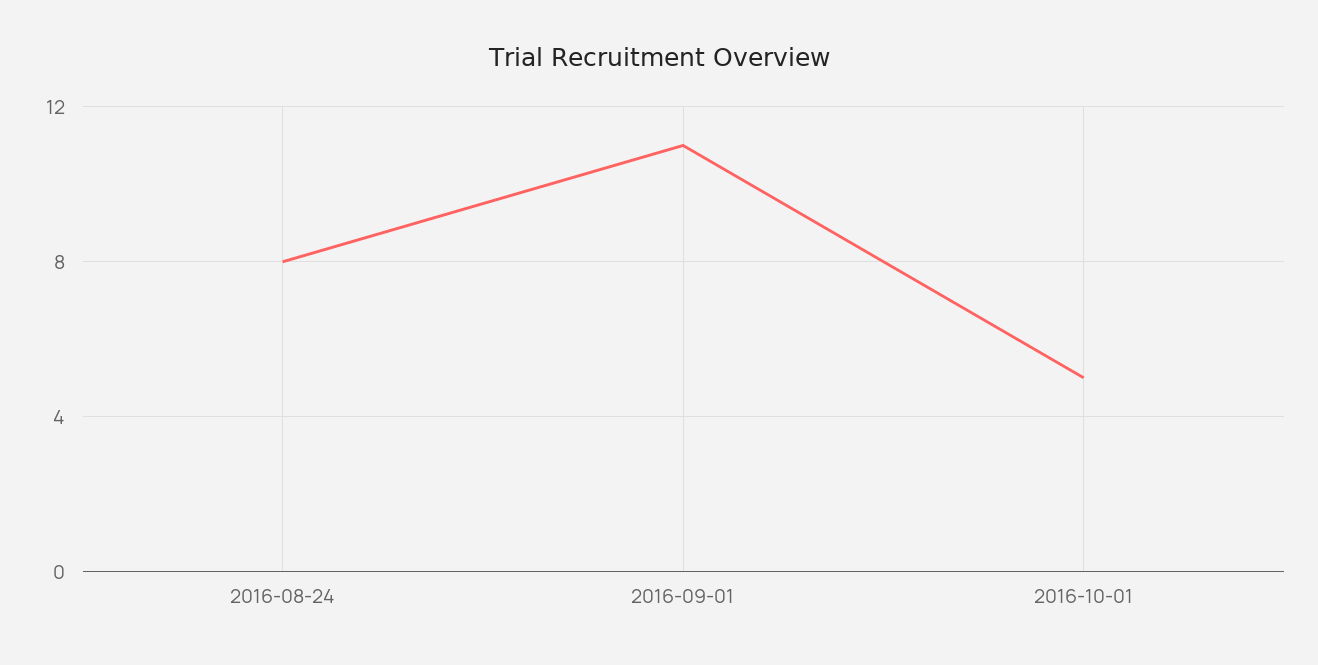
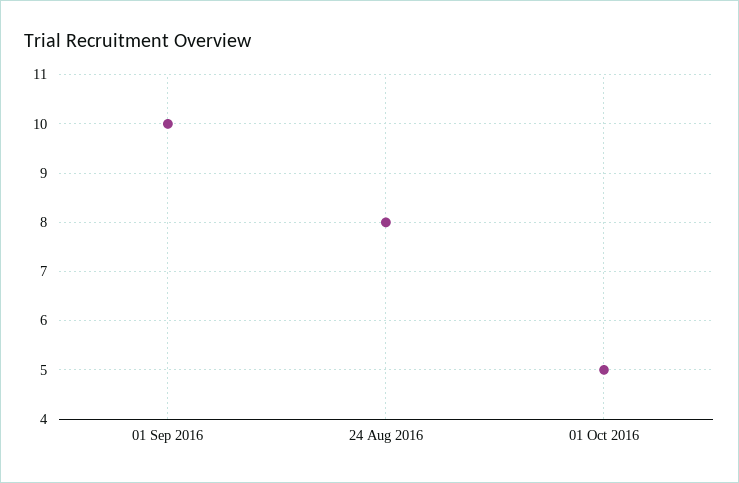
  {
    "2016-08-24": 8,
-   "2016-09-01": 11,
+   "2016-09-01": 10,
    "2016-10-01": 5
  }

